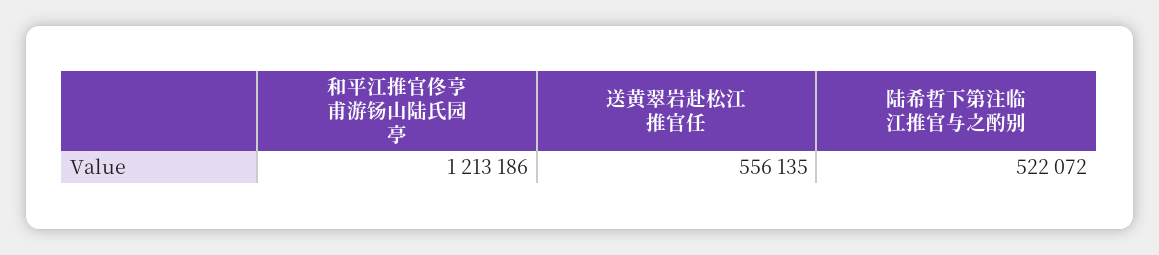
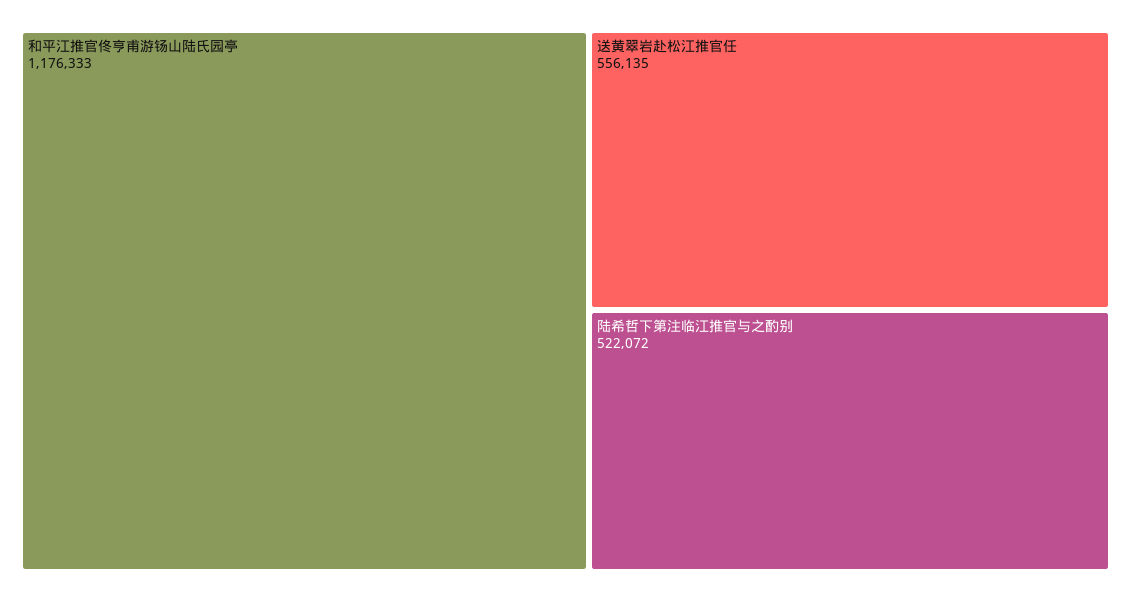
  {
-   "和平江推官佟亨甫游钖山陆氏园亭": 1213186,
+   "和平江推官佟亨甫游钖山陆氏园亭": 1176333,
    "送黄翠岩赴松江推官任": 556135,
    "陆希哲下第注临江推官与之酌别": 522072
  }

